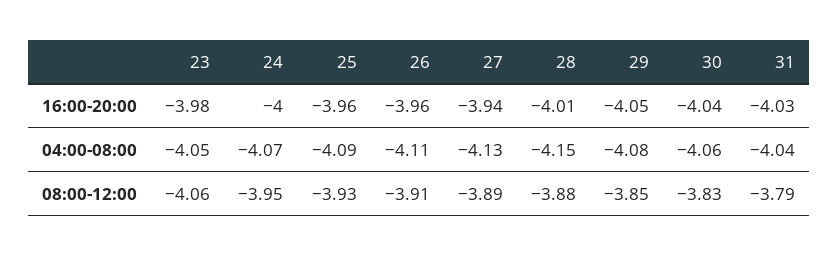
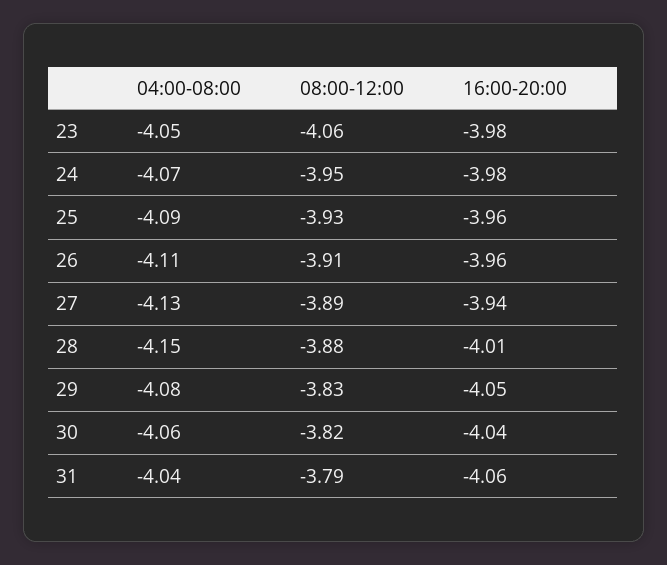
  {
    "23": {
      "16:00-20:00": -3.98,
      "04:00-08:00": -4.05,
      "08:00-12:00": -4.06
    },
    "24": {
-     "16:00-20:00": -4,
+     "16:00-20:00": -3.98,
      "04:00-08:00": -4.07,
      "08:00-12:00": -3.95
    },
    "25": {
      "16:00-20:00": -3.96,
      "04:00-08:00": -4.09,
      "08:00-12:00": -3.93
    },
    "26": {
      "16:00-20:00": -3.96,
      "04:00-08:00": -4.11,
      "08:00-12:00": -3.91
    },
    "27": {
      "16:00-20:00": -3.94,
      "04:00-08:00": -4.13,
      "08:00-12:00": -3.89
    },
    "28": {
      "16:00-20:00": -4.01,
      "04:00-08:00": -4.15,
      "08:00-12:00": -3.88
    },
    "29": {
      "16:00-20:00": -4.05,
      "04:00-08:00": -4.08,
-     "08:00-12:00": -3.85
+     "08:00-12:00": -3.83
    },
    "30": {
      "16:00-20:00": -4.04,
      "04:00-08:00": -4.06,
-     "08:00-12:00": -3.83
+     "08:00-12:00": -3.82
    },
    "31": {
-     "16:00-20:00": -4.03,
+     "16:00-20:00": -4.06,
      "04:00-08:00": -4.04,
      "08:00-12:00": -3.79
    }
  }

